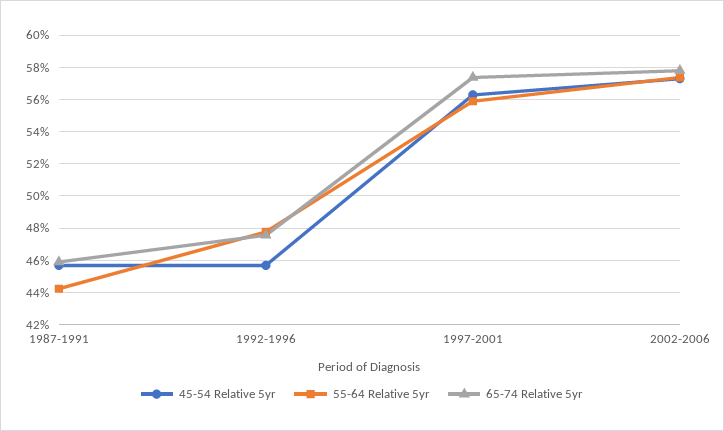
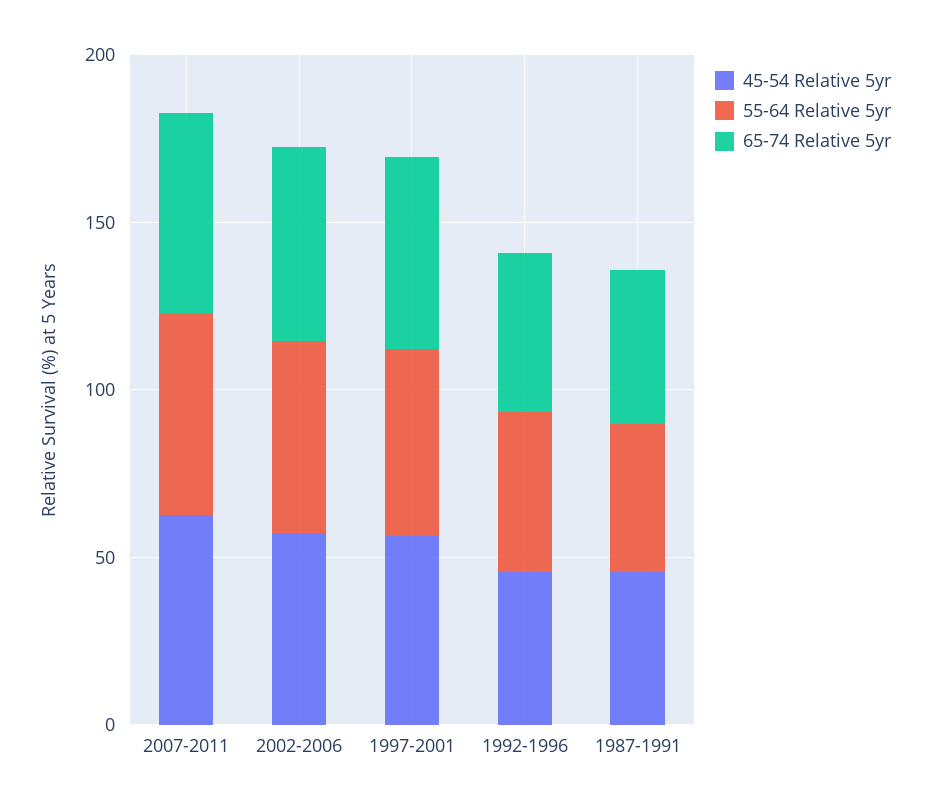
  {
    "45-54 Relative 5yr": {
      "1987-1991": 45.5,
      "1992-1996": 45.5,
      "1997-2001": 56.5,
-     "2002-2006": 57.5
+     "2002-2006": 57.5,
+     "2007-2011": 60
    },
    "55-64 Relative 5yr": {
      "1987-1991": 44,
      "1992-1996": 48,
      "1997-2001": 56,
-     "2002-2006": 57.5
+     "2002-2006": 57.5,
+     "2007-2011": 60
    },
    "65-74 Relative 5yr": {
      "1987-1991": 46,
      "1992-1996": 47.5,
      "1997-2001": 57.5,
-     "2002-2006": 58
+     "2002-2006": 58,
+     "2007-2011": 60
    }
  }

